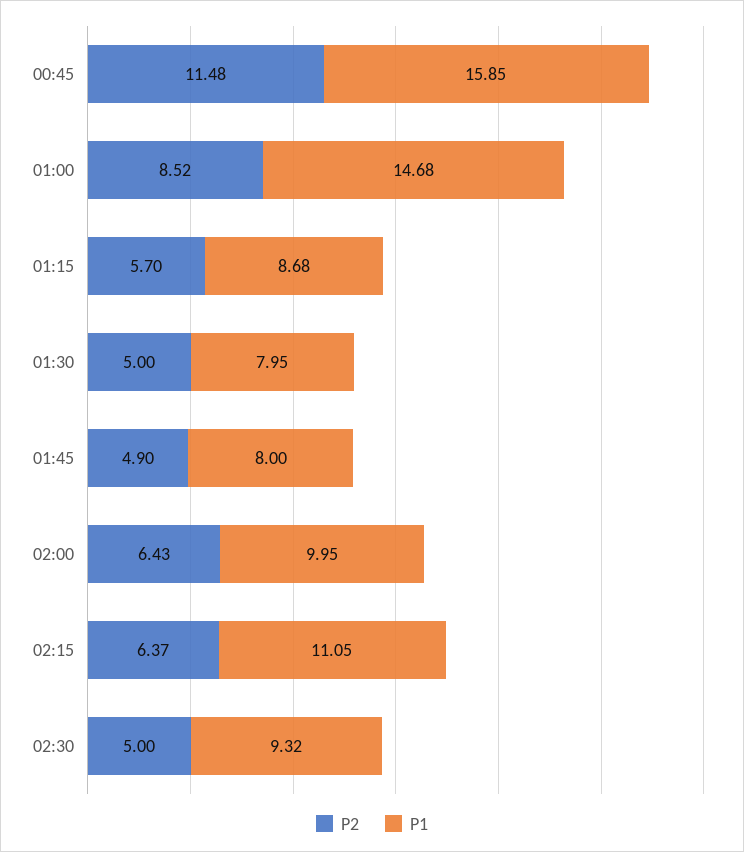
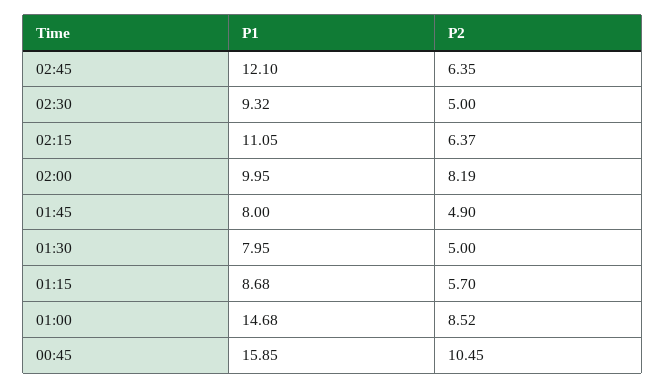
  {
    "P2": {
-     "00:45": 11.48,
+     "00:45": 10.45,
      "01:00": 8.52,
      "01:15": 5.7,
      "01:30": 5,
      "01:45": 4.9,
-     "02:00": 6.43,
+     "02:00": 8.19,
      "02:15": 6.37,
-     "02:30": 5
+     "02:30": 5,
+     "02:45": 6.35
    },
    "P1": {
      "00:45": 15.85,
      "01:00": 14.68,
      "01:15": 8.68,
      "01:30": 7.95,
      "01:45": 8,
      "02:00": 9.95,
      "02:15": 11.05,
-     "02:30": 9.32
+     "02:30": 9.32,
+     "02:45": 12.1
    }
  }

